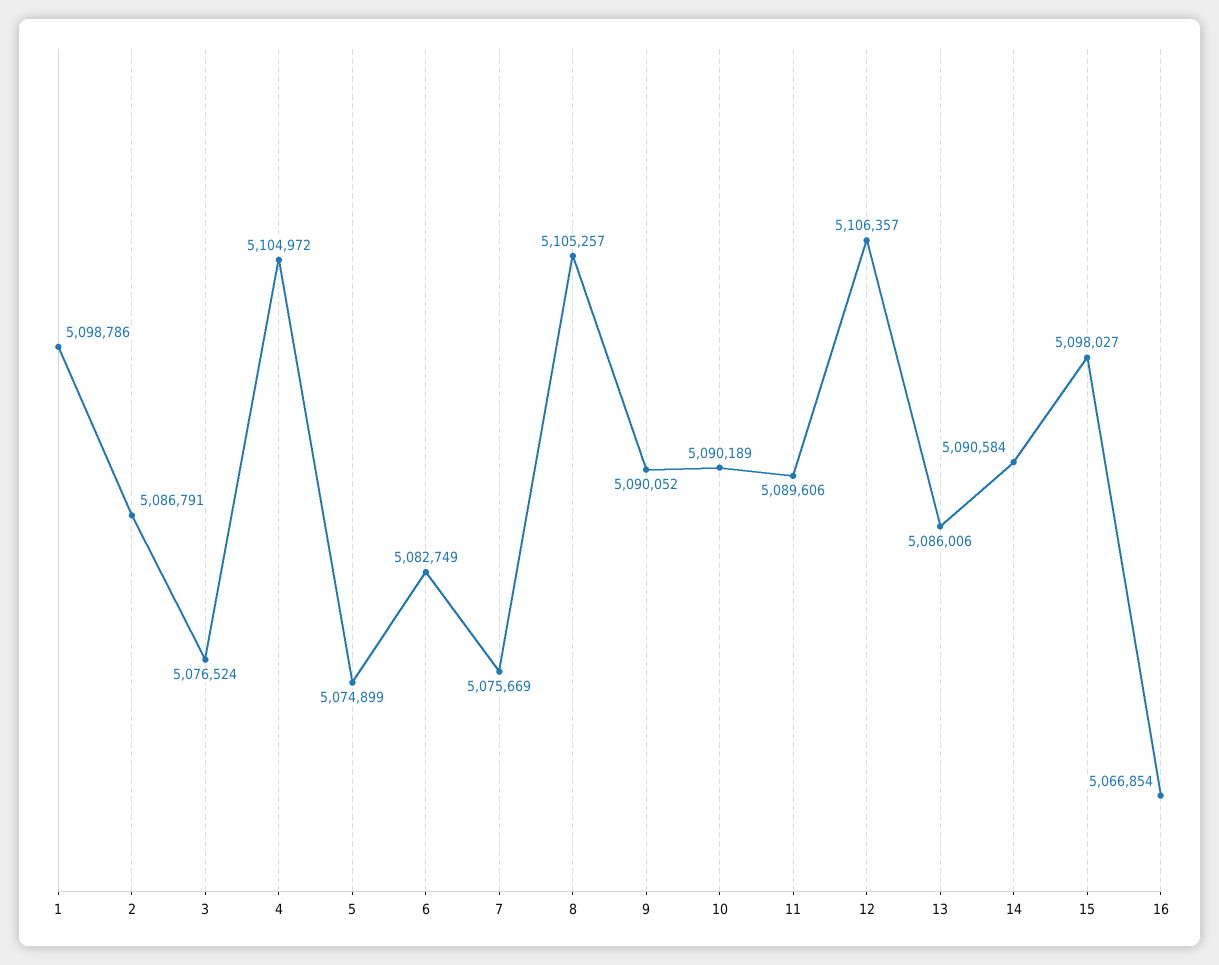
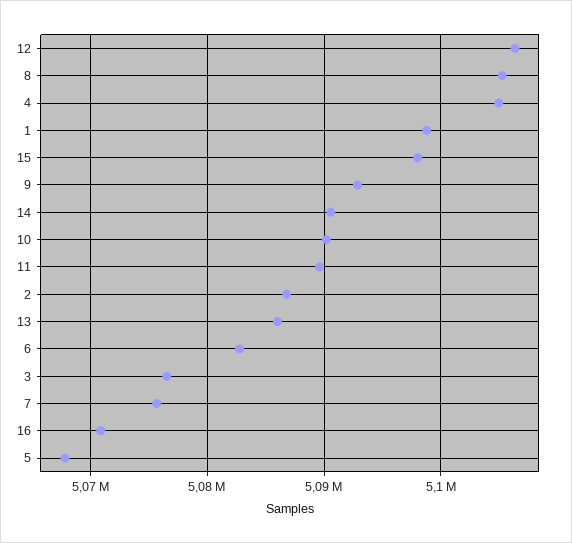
  {
    "1": 5098786,
    "2": 5086791,
    "3": 5076524,
    "4": 5104972,
-   "5": 5074899,
+   "5": 5068000,
    "6": 5082749,
    "7": 5075669,
    "8": 5105257,
-   "9": 5090052,
+   "9": 5093000,
    "10": 5090189,
    "11": 5089606,
    "12": 5106357,
    "13": 5086006,
    "14": 5090584,
    "15": 5098027,
-   "16": 5066854
+   "16": 5071000
  }

